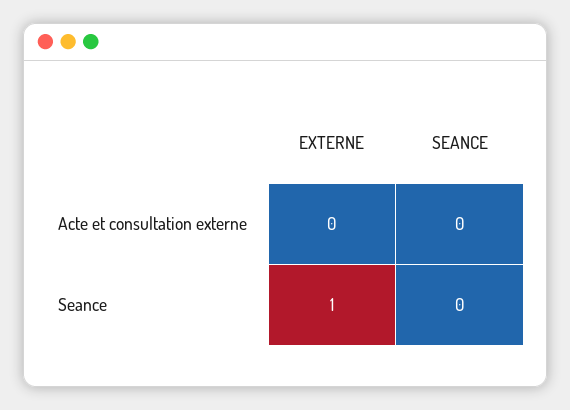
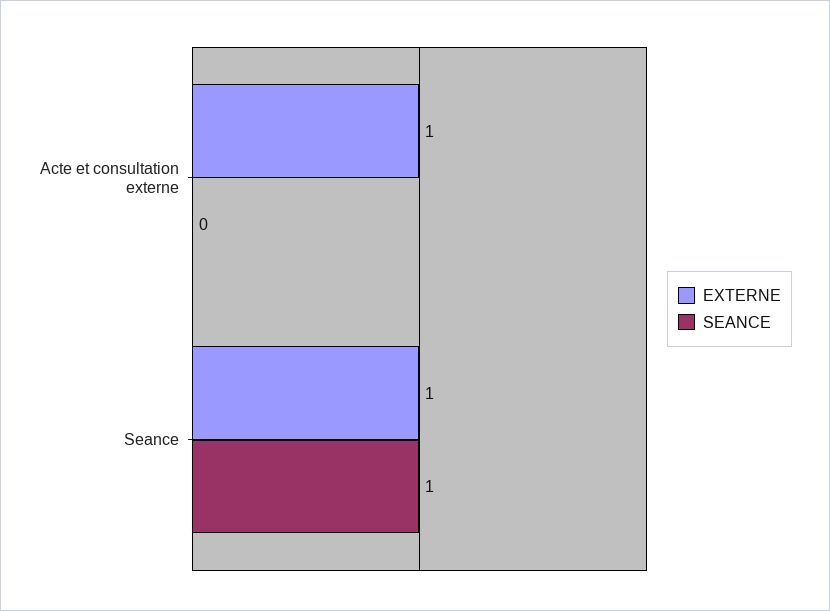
  {
    "EXTERNE": {
-     "Acte et consultation externe": 0,
+     "Acte et consultation externe": 1,
      "Seance": 1
    },
    "SEANCE": {
      "Acte et consultation externe": 0,
-     "Seance": 0
+     "Seance": 1
    }
  }

